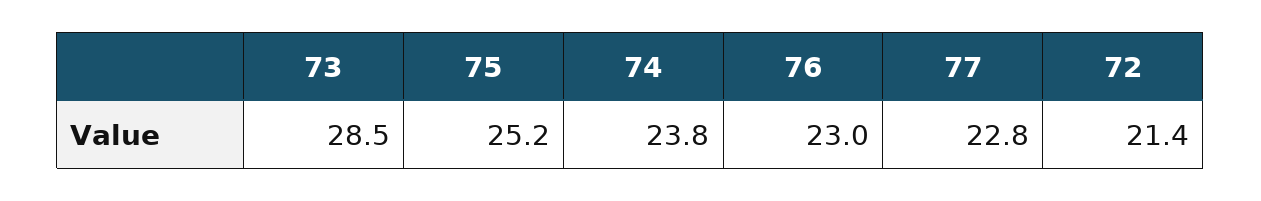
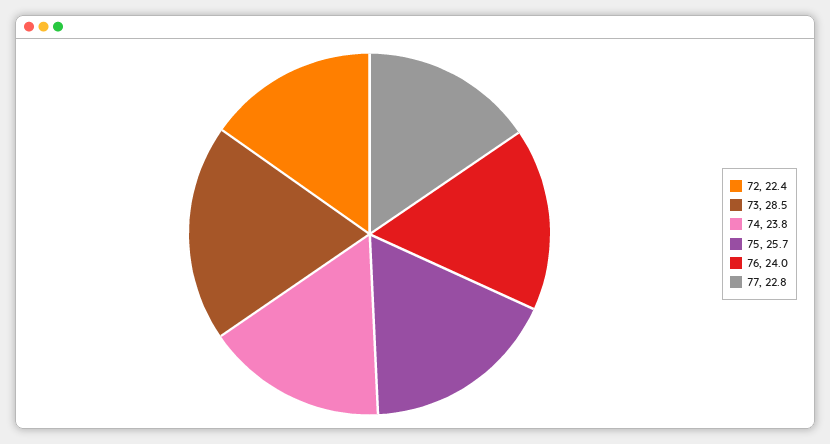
  {
    "73": 28.5,
-   "75": 25.2,
+   "75": 25.7,
    "74": 23.8,
-   "76": 23,
+   "76": 24,
    "77": 22.8,
-   "72": 21.4
+   "72": 22.4
  }

